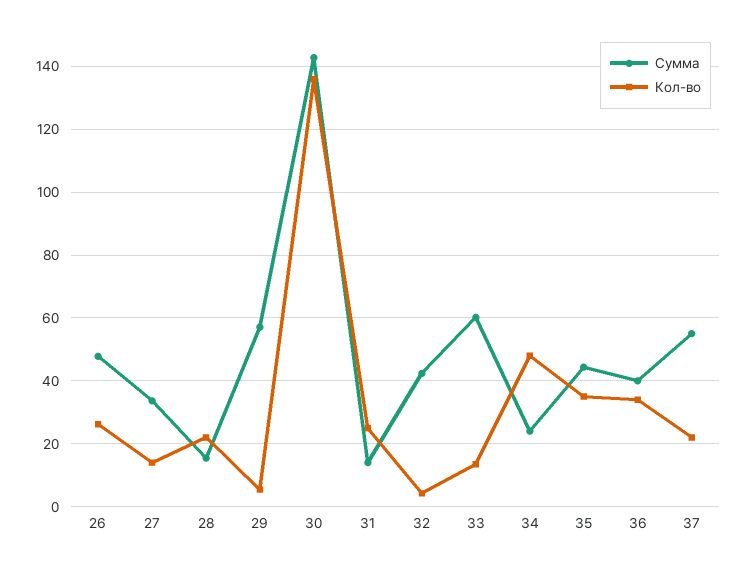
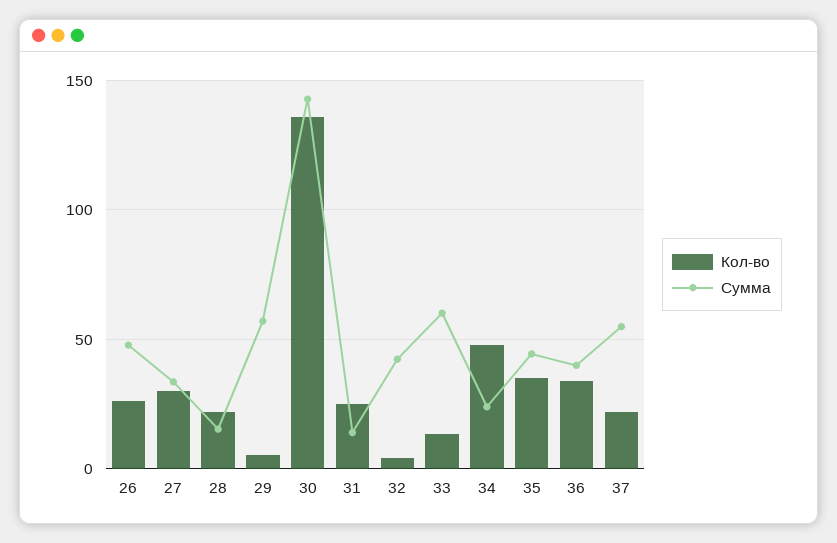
  {
    "Сумма": {
      "26": 48,
      "27": 34,
      "28": 16,
      "29": 58,
      "30": 142,
      "31": 14,
      "32": 42,
      "33": 60,
      "34": 24,
      "35": 44,
      "36": 40,
      "37": 56
    },
    "Кол-во": {
      "26": 26,
-     "27": 14,
+     "27": 30,
      "28": 22,
      "29": 6,
      "30": 136,
      "31": 26,
      "32": 4,
      "33": 14,
      "34": 48,
      "35": 36,
      "36": 34,
      "37": 22
    }
  }

